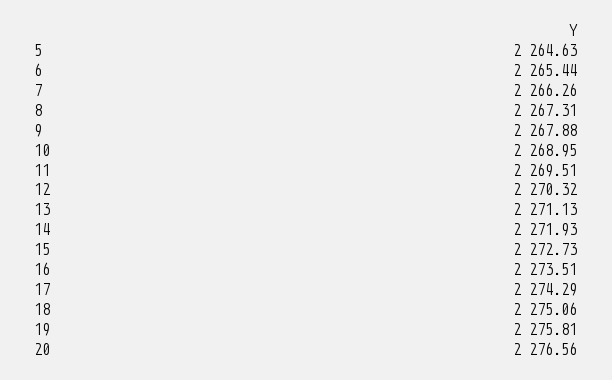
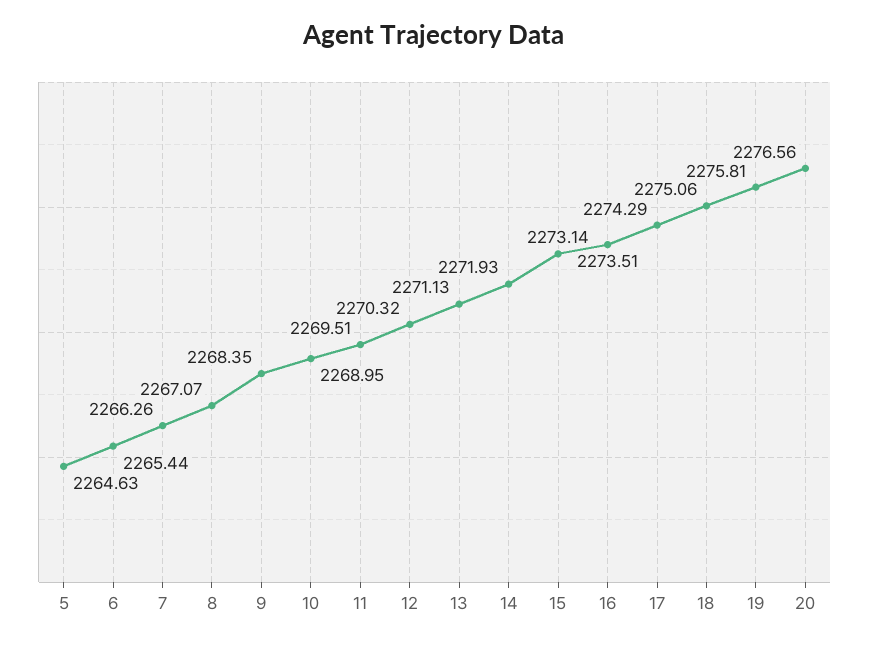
  {
    "5": 2264.63,
    "6": 2265.44,
    "7": 2266.26,
-   "8": 2267.31,
+   "8": 2267.07,
-   "9": 2267.88,
+   "9": 2268.35,
    "10": 2268.95,
    "11": 2269.51,
    "12": 2270.32,
    "13": 2271.13,
    "14": 2271.93,
-   "15": 2272.73,
+   "15": 2273.14,
    "16": 2273.51,
    "17": 2274.29,
    "18": 2275.06,
    "19": 2275.81,
    "20": 2276.56
  }

